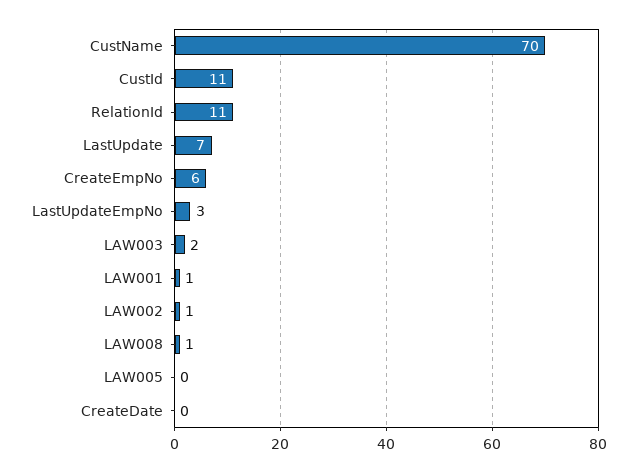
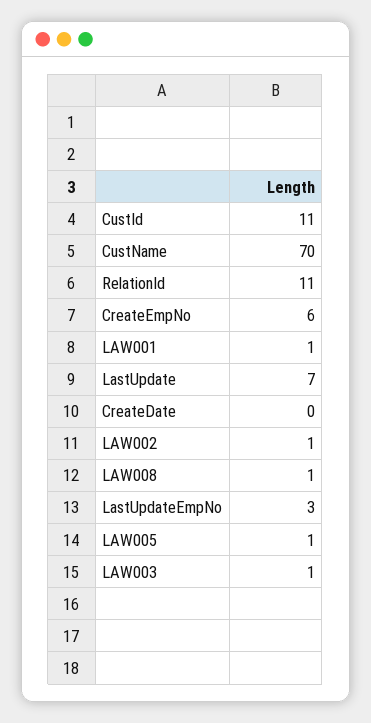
  {
    "CustName": 70,
    "CustId": 11,
    "RelationId": 11,
    "LastUpdate": 7,
    "CreateEmpNo": 6,
    "LastUpdateEmpNo": 3,
-   "LAW003": 2,
+   "LAW003": 1,
    "LAW001": 1,
    "LAW002": 1,
    "LAW008": 1,
-   "LAW005": 0,
+   "LAW005": 1,
    "CreateDate": 0
  }

